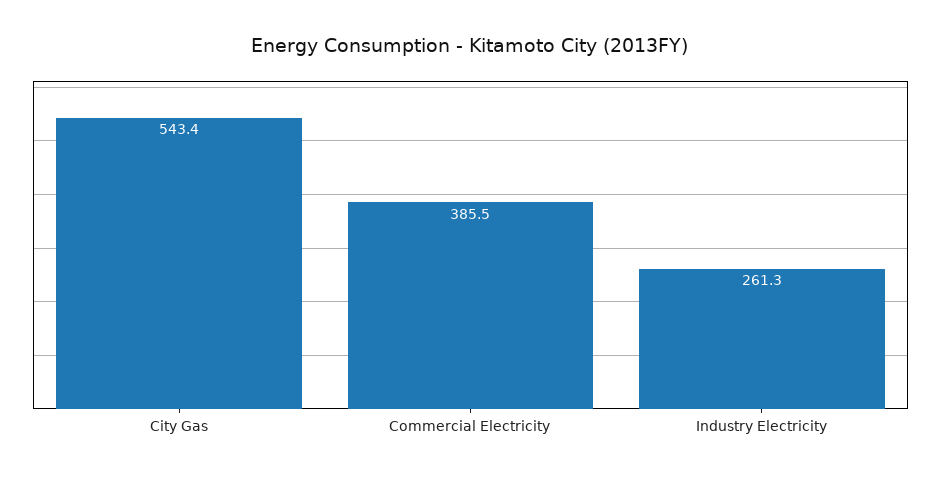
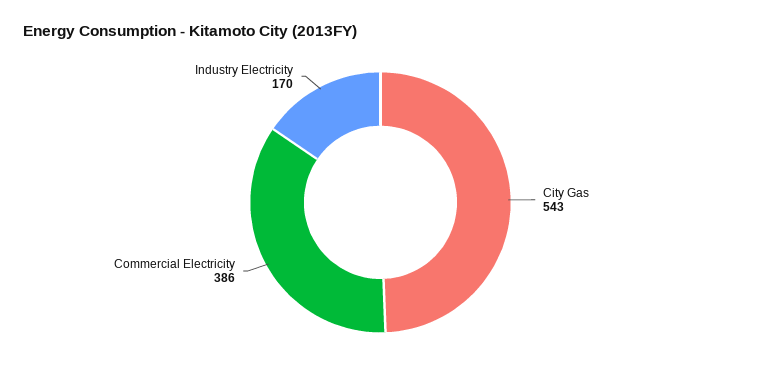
  {
    "City Gas": 543.4,
    "Commercial Electricity": 385.5,
-   "Industry Electricity": 261.3
+   "Industry Electricity": 170
  }

